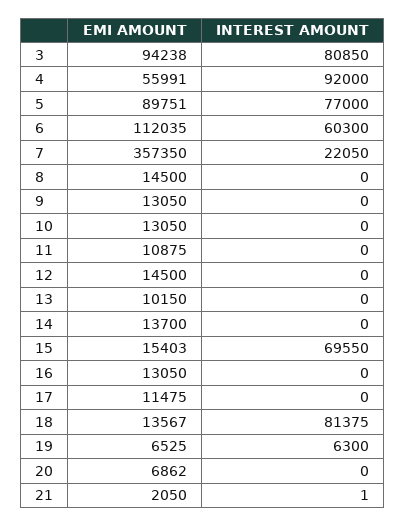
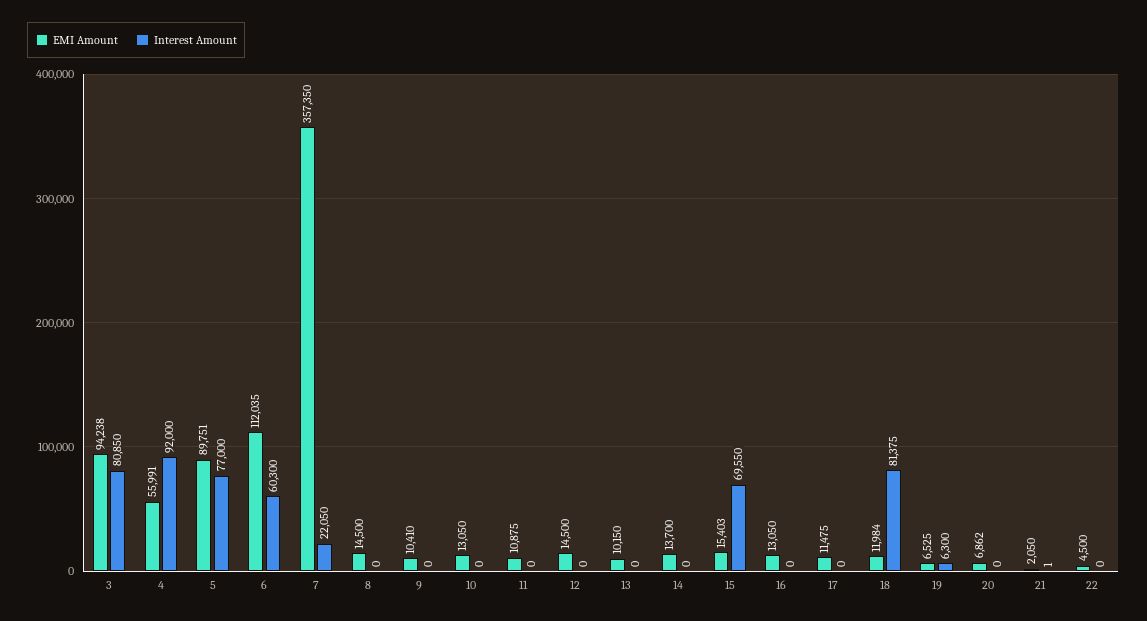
  {
    "EMI AMOUNT": {
      "3": 94238,
      "4": 55991,
      "5": 89751,
      "6": 112035,
      "7": 357350,
      "8": 14500,
-     "9": 13050,
+     "9": 10410,
      "10": 13050,
      "11": 10875,
      "12": 14500,
      "13": 10150,
      "14": 13700,
      "15": 15403,
      "16": 13050,
      "17": 11475,
-     "18": 13567,
+     "18": 11984,
      "19": 6525,
      "20": 6862,
-     "21": 2050
+     "21": 2050,
+     "22": 4500
    },
    "INTEREST AMOUNT": {
      "3": 80850,
      "4": 92000,
      "5": 77000,
      "6": 60300,
      "7": 22050,
      "8": 0,
      "9": 0,
      "10": 0,
      "11": 0,
      "12": 0,
      "13": 0,
      "14": 0,
      "15": 69550,
      "16": 0,
      "17": 0,
      "18": 81375,
      "19": 6300,
      "20": 0,
-     "21": 1
+     "21": 1,
+     "22": 0
    }
  }

